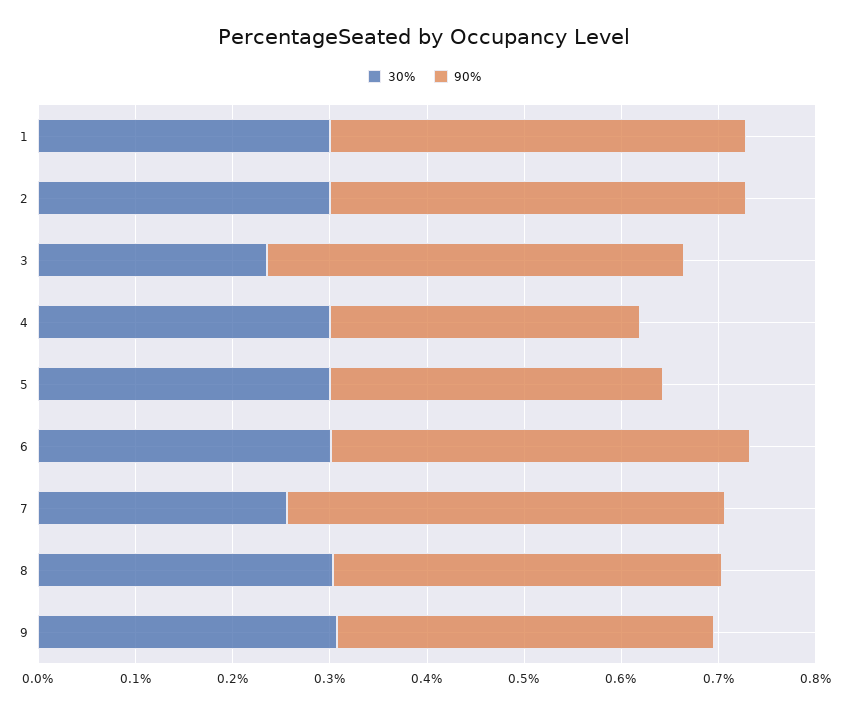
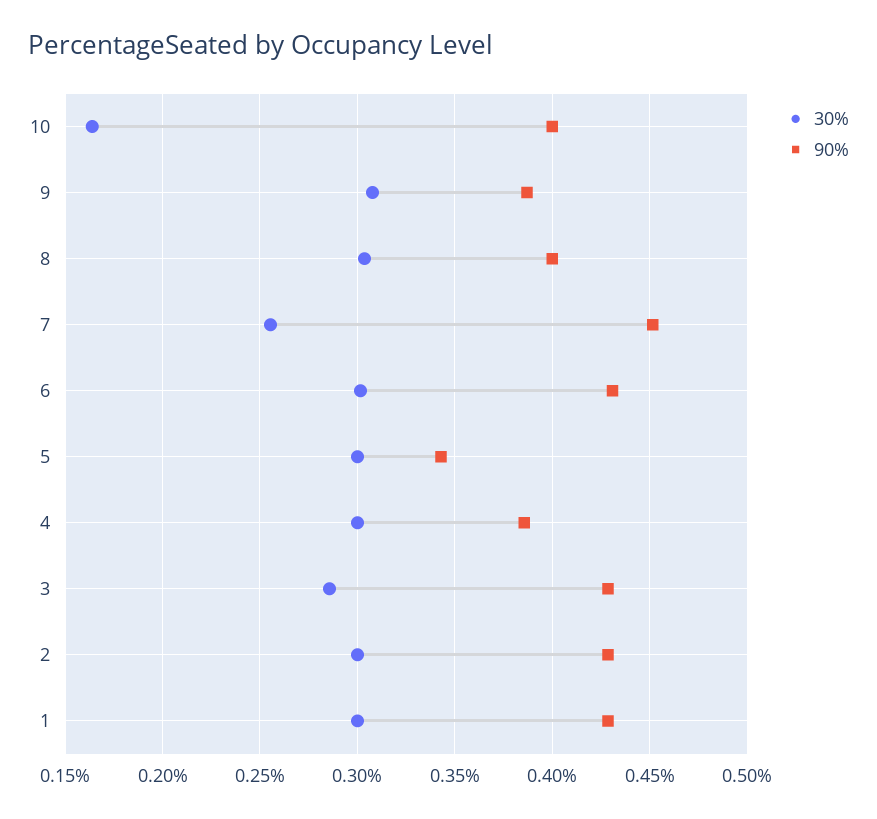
  {
    "30%": {
      "1": 0.3,
      "2": 0.3,
-     "3": 0.24,
+     "3": 0.285,
      "4": 0.3,
      "5": 0.3,
      "6": 0.3,
      "7": 0.255,
      "8": 0.305,
-     "9": 0.31
+     "9": 0.31,
+     "10": 0.165
    },
    "90%": {
      "1": 0.43,
      "2": 0.43,
      "3": 0.43,
-     "4": 0.32,
+     "4": 0.385,
      "5": 0.345,
      "6": 0.43,
      "7": 0.45,
      "8": 0.4,
-     "9": 0.385
+     "9": 0.385,
+     "10": 0.4
    }
  }

